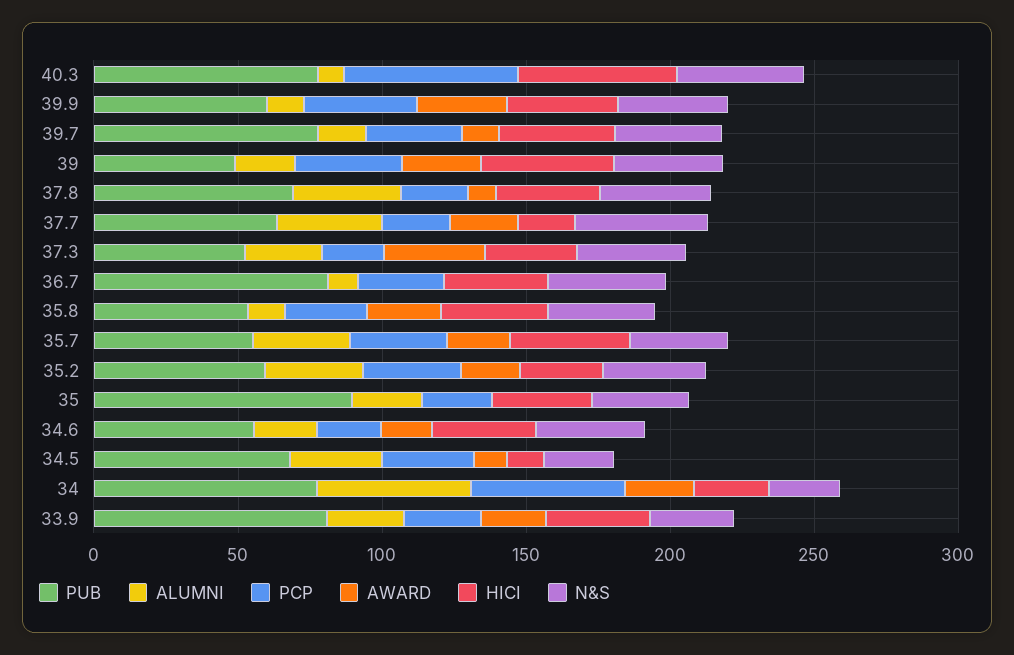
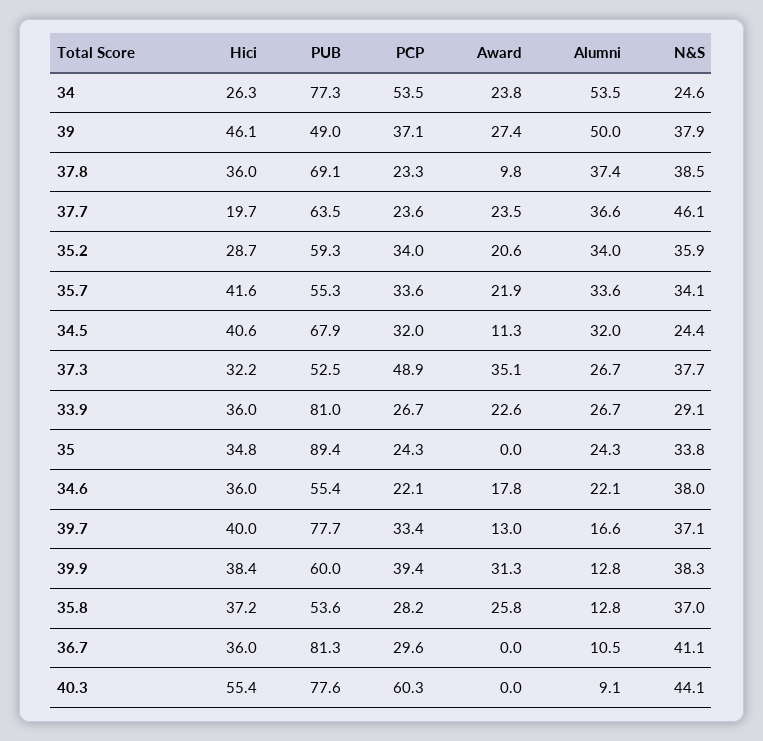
  {
    "PUB": {
      "40.3": 77.6,
      "39.9": 60,
      "39.7": 77.7,
      "39": 49,
      "37.8": 69.1,
      "37.7": 63.5,
      "37.3": 52.5,
      "36.7": 81.3,
      "35.8": 53.6,
      "35.7": 55.3,
      "35.2": 59.3,
      "35": 89.4,
      "34.6": 55.4,
      "34.5": 67.9,
      "34": 77.3,
      "33.9": 81
    },
    "ALUMNI": {
      "40.3": 9.1,
      "39.9": 12.8,
      "39.7": 16.6,
-     "39": 20,
+     "39": 50,
      "37.8": 37.4,
      "37.7": 36.6,
      "37.3": 26.7,
      "36.7": 10.5,
      "35.8": 12.8,
      "35.7": 33.6,
      "35.2": 34,
      "35": 24.3,
      "34.6": 22.1,
      "34.5": 32,
      "34": 53.5,
      "33.9": 26.7
    },
    "PCP": {
      "40.3": 60.3,
      "39.9": 39.4,
      "39.7": 33.4,
      "39": 37.1,
      "37.8": 23.3,
      "37.7": 23.6,
-     "37.3": 20,
+     "37.3": 48.9,
      "36.7": 29.6,
      "35.8": 28.2,
      "35.7": 33.6,
      "35.2": 34,
      "35": 24.3,
      "34.6": 22.1,
      "34.5": 32,
      "34": 53.5,
      "33.9": 26.7
    },
    "AWARD": {
      "40.3": 0,
      "39.9": 31.3,
      "39.7": 13,
      "39": 27.4,
      "37.8": 9.8,
      "37.7": 23.5,
      "37.3": 35.1,
      "36.7": 0,
      "35.8": 25.8,
      "35.7": 21.9,
      "35.2": 20.6,
      "35": 0,
      "34.6": 17.8,
      "34.5": 11.3,
      "34": 23.8,
      "33.9": 22.6
    },
    "HICI": {
      "40.3": 55.4,
      "39.9": 38.4,
      "39.7": 40,
      "39": 46.1,
      "37.8": 36,
      "37.7": 19.7,
      "37.3": 32.2,
      "36.7": 36,
      "35.8": 37.2,
      "35.7": 41.6,
      "35.2": 28.7,
      "35": 34.8,
      "34.6": 36,
-     "34.5": 10,
+     "34.5": 40.6,
      "34": 26.3,
      "33.9": 36
    },
    "N&S": {
      "40.3": 44.1,
      "39.9": 38.3,
      "39.7": 37.1,
      "39": 37.9,
      "37.8": 38.5,
      "37.7": 46.1,
      "37.3": 37.7,
      "36.7": 41.1,
      "35.8": 37,
      "35.7": 34.1,
      "35.2": 35.9,
      "35": 33.8,
      "34.6": 38,
      "34.5": 24.4,
      "34": 24.6,
      "33.9": 29.1
    }
  }

